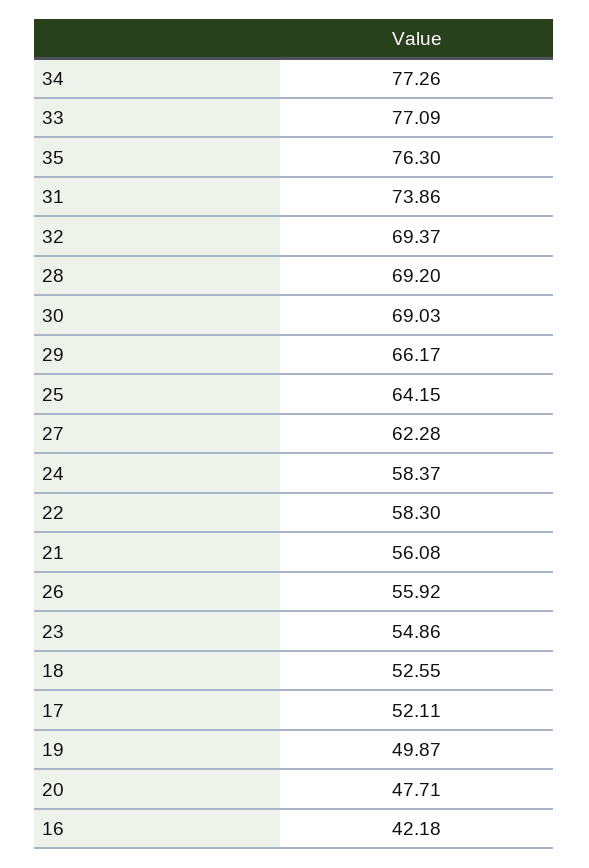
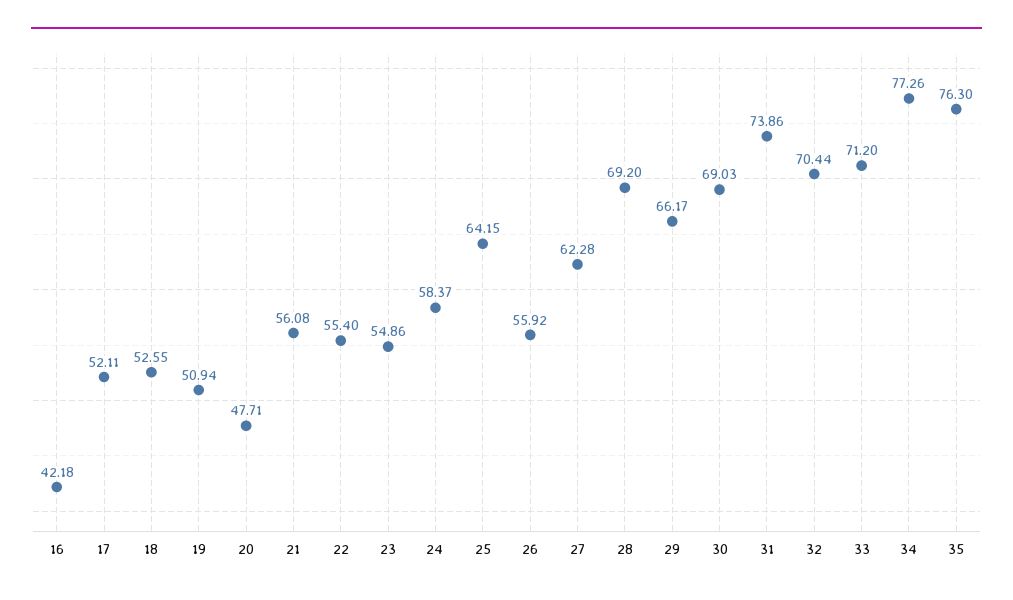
  {
    "34": 77.26,
-   "33": 77.09,
+   "33": 71.2,
    "35": 76.3,
    "31": 73.86,
-   "32": 69.37,
+   "32": 70.44,
    "28": 69.2,
    "30": 69.03,
    "29": 66.17,
    "25": 64.15,
    "27": 62.28,
    "24": 58.37,
-   "22": 58.3,
+   "22": 55.4,
    "21": 56.08,
    "26": 55.92,
    "23": 54.86,
    "18": 52.55,
    "17": 52.11,
-   "19": 49.87,
+   "19": 50.94,
    "20": 47.71,
    "16": 42.18
  }

